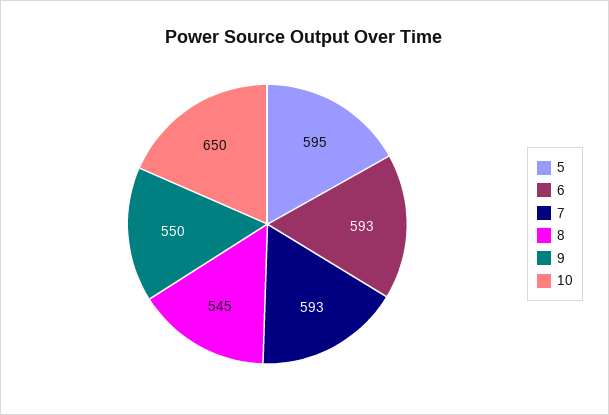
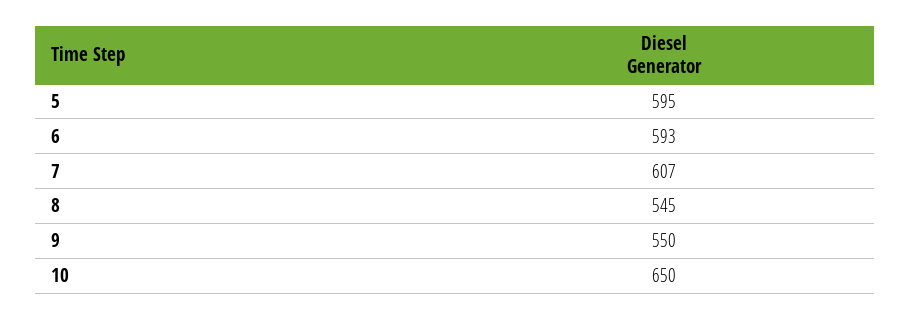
  {
    "5": 595,
    "6": 593,
-   "7": 593,
+   "7": 607,
    "8": 545,
    "9": 550,
    "10": 650
  }

